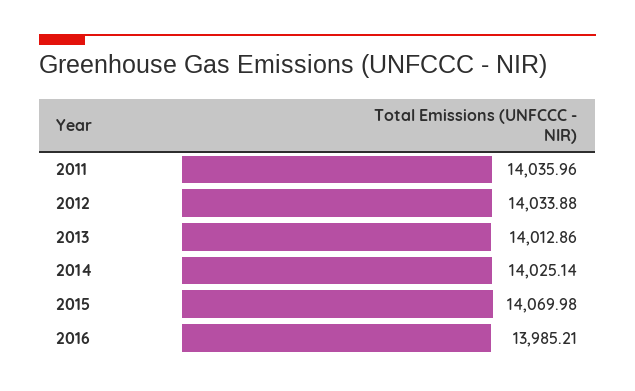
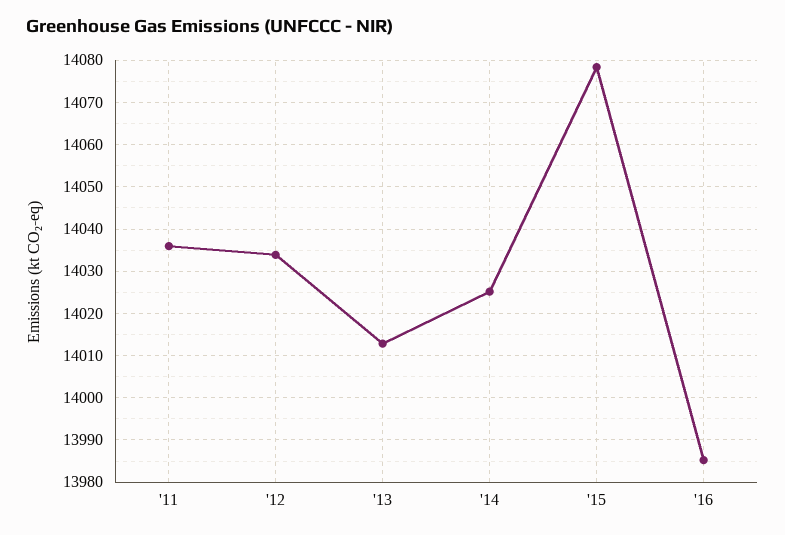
  {
    "2011": 14035.96,
    "2012": 14033.88,
    "2013": 14012.86,
    "2014": 14025.14,
-   "2015": 14069.98,
+   "2015": 14078,
    "2016": 13985.21
  }

